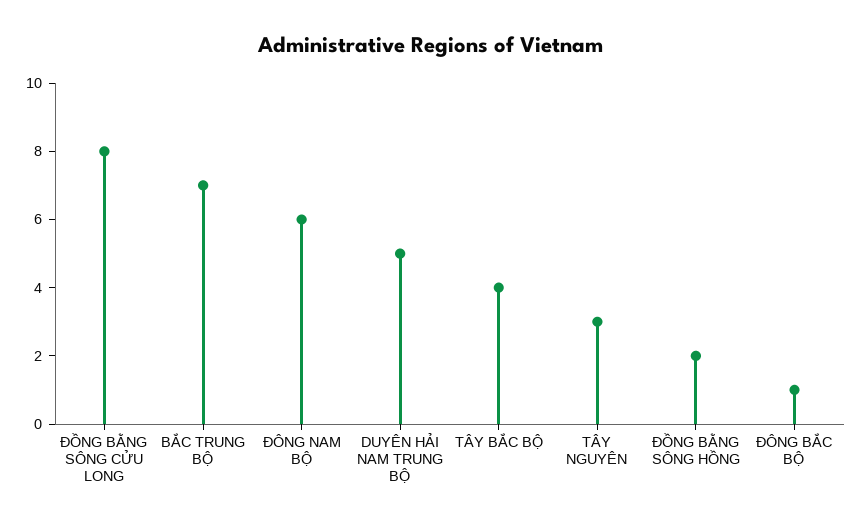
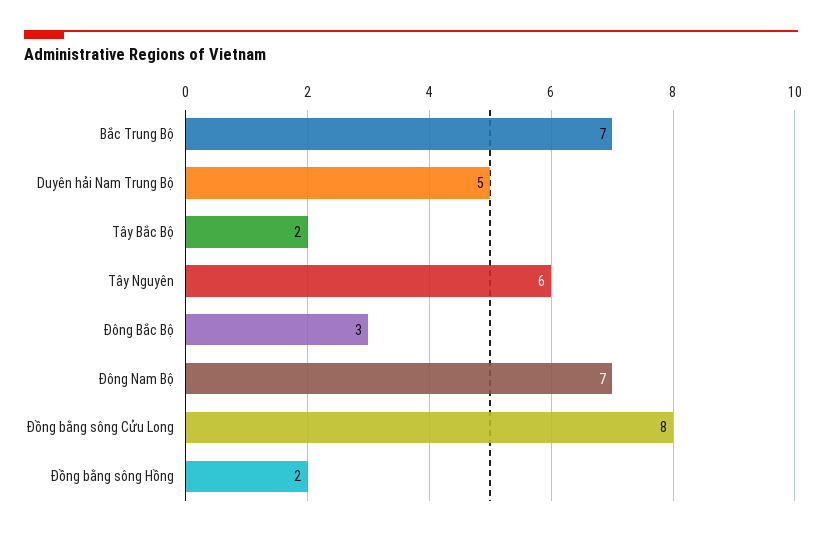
  {
    "ĐỒNG BẰNG SÔNG CỬU LONG": 8,
    "BẮC TRUNG BỘ": 7,
-   "ĐÔNG NAM BỘ": 6,
+   "ĐÔNG NAM BỘ": 7,
    "DUYÊN HẢI NAM TRUNG BỘ": 5,
-   "TÂY BẮC BỘ": 4,
+   "TÂY BẮC BỘ": 2,
-   "TÂY NGUYÊN": 3,
+   "TÂY NGUYÊN": 6,
    "ĐỒNG BẰNG SÔNG HỒNG": 2,
-   "ĐÔNG BẮC BỘ": 1
+   "ĐÔNG BẮC BỘ": 3
  }

